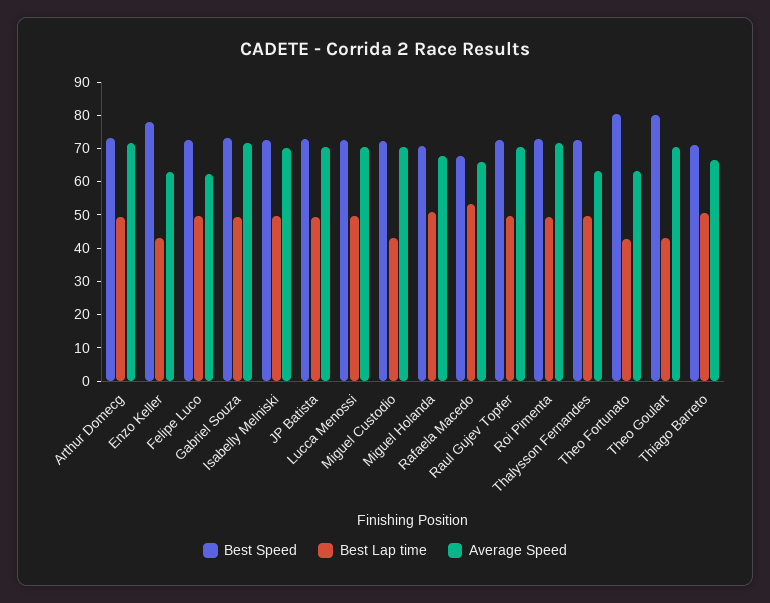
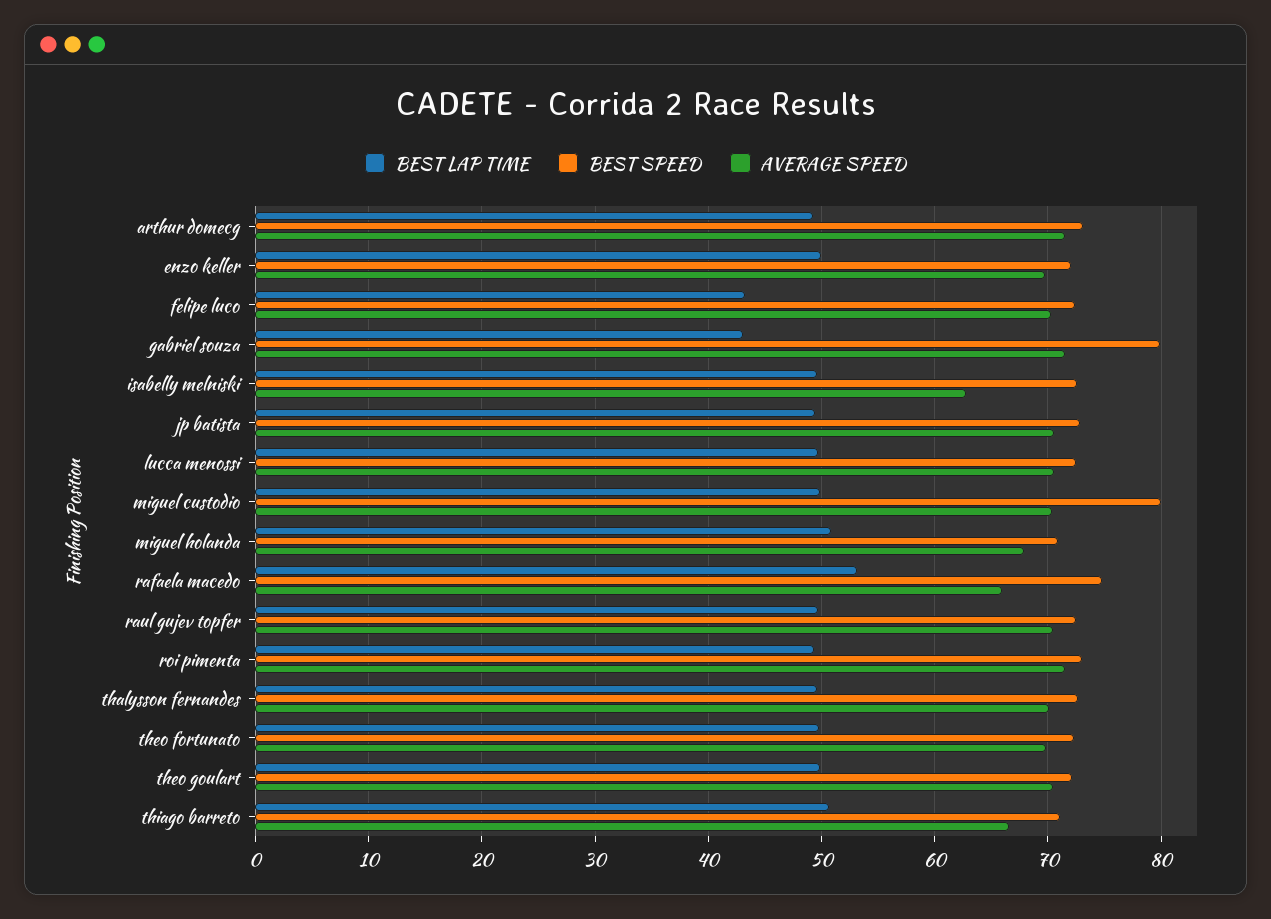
  {
    "Best Speed": {
      "Arthur Domecg": 73,
-     "Enzo Keller": 77.5,
+     "Enzo Keller": 72,
      "Felipe Luco": 72,
-     "Gabriel Souza": 72.5,
+     "Gabriel Souza": 80,
      "Isabelly Melniski": 73,
      "JP Batista": 73,
      "Lucca Menossi": 72,
-     "Miguel Custodio": 72.5,
+     "Miguel Custodio": 80,
      "Miguel Holanda": 71,
-     "Rafaela Macedo": 67.5,
+     "Rafaela Macedo": 75,
      "Raul Gujev Topfer": 73,
      "Roi Pimenta": 73,
      "Thalysson Fernandes": 73,
-     "Theo Fortunato": 80,
+     "Theo Fortunato": 72,
-     "Theo Goulart": 80,
+     "Theo Goulart": 72,
      "Thiago Barreto": 71
    },
    "Best Lap time": {
      "Arthur Domecg": 49,
-     "Enzo Keller": 42.5,
+     "Enzo Keller": 50,
-     "Felipe Luco": 50,
+     "Felipe Luco": 43,
-     "Gabriel Souza": 50,
+     "Gabriel Souza": 43,
      "Isabelly Melniski": 50,
      "JP Batista": 49,
      "Lucca Menossi": 50,
-     "Miguel Custodio": 42.5,
+     "Miguel Custodio": 50,
      "Miguel Holanda": 51,
      "Rafaela Macedo": 53,
      "Raul Gujev Topfer": 50,
      "Roi Pimenta": 49,
      "Thalysson Fernandes": 50,
-     "Theo Fortunato": 42.5,
+     "Theo Fortunato": 50,
-     "Theo Goulart": 42.5,
+     "Theo Goulart": 50,
      "Thiago Barreto": 51
    },
    "Average Speed": {
      "Arthur Domecg": 72,
-     "Enzo Keller": 62.5,
+     "Enzo Keller": 70,
-     "Felipe Luco": 62.5,
+     "Felipe Luco": 70,
      "Gabriel Souza": 72,
-     "Isabelly Melniski": 70,
+     "Isabelly Melniski": 63,
      "JP Batista": 71,
      "Lucca Menossi": 71,
      "Miguel Custodio": 70,
      "Miguel Holanda": 68,
      "Rafaela Macedo": 66,
      "Raul Gujev Topfer": 70,
      "Roi Pimenta": 72,
-     "Thalysson Fernandes": 62.5,
+     "Thalysson Fernandes": 70,
-     "Theo Fortunato": 62.5,
+     "Theo Fortunato": 70,
      "Theo Goulart": 70,
      "Thiago Barreto": 67
    }
  }

